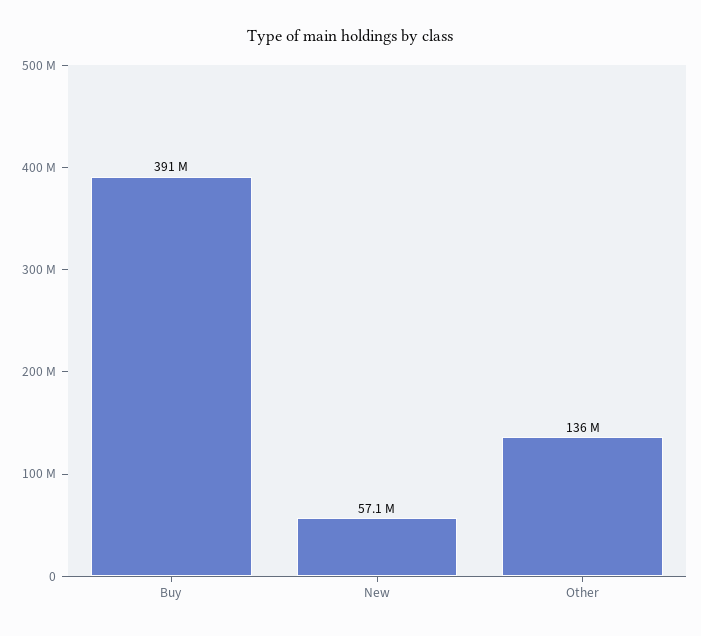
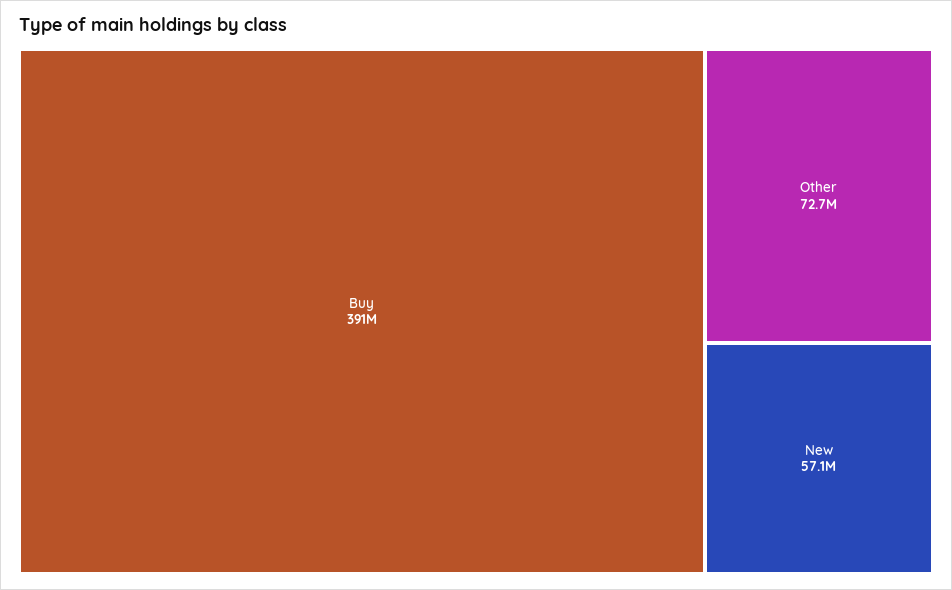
  {
    "Buy": 391000000,
    "New": 57100000,
-   "Other": 136000000
+   "Other": 72700000
  }

